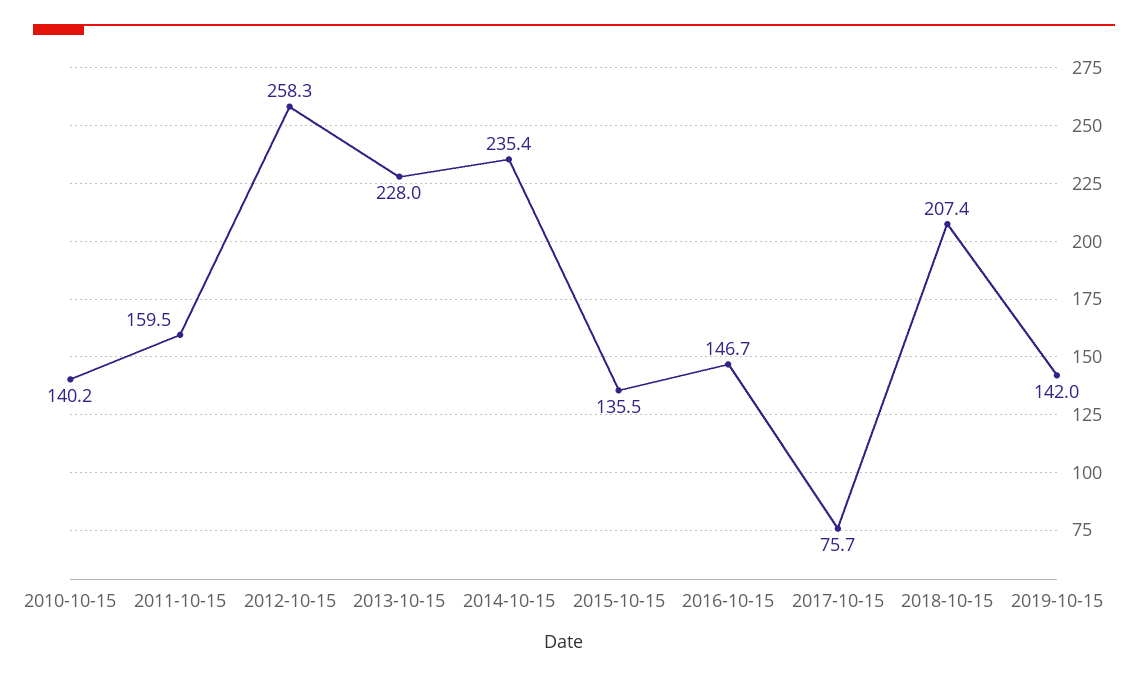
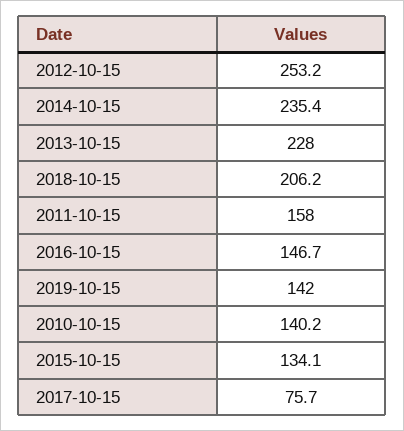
  {
    "2010-10-15": 140.2,
-   "2011-10-15": 159.5,
+   "2011-10-15": 158,
-   "2012-10-15": 258.3,
+   "2012-10-15": 253.2,
    "2013-10-15": 228,
    "2014-10-15": 235.4,
-   "2015-10-15": 135.5,
+   "2015-10-15": 134.1,
    "2016-10-15": 146.7,
    "2017-10-15": 75.7,
-   "2018-10-15": 207.4,
+   "2018-10-15": 206.2,
    "2019-10-15": 142
  }

